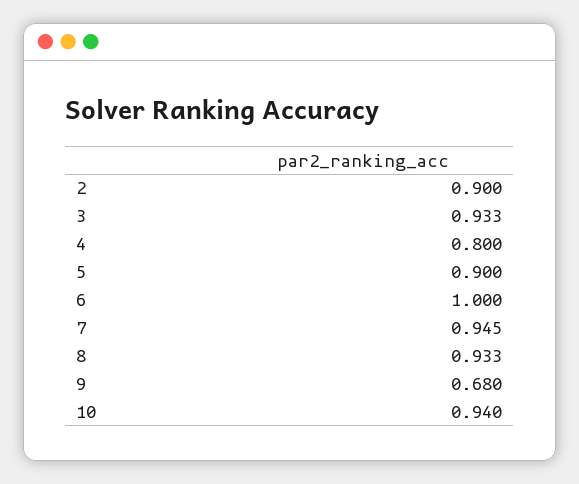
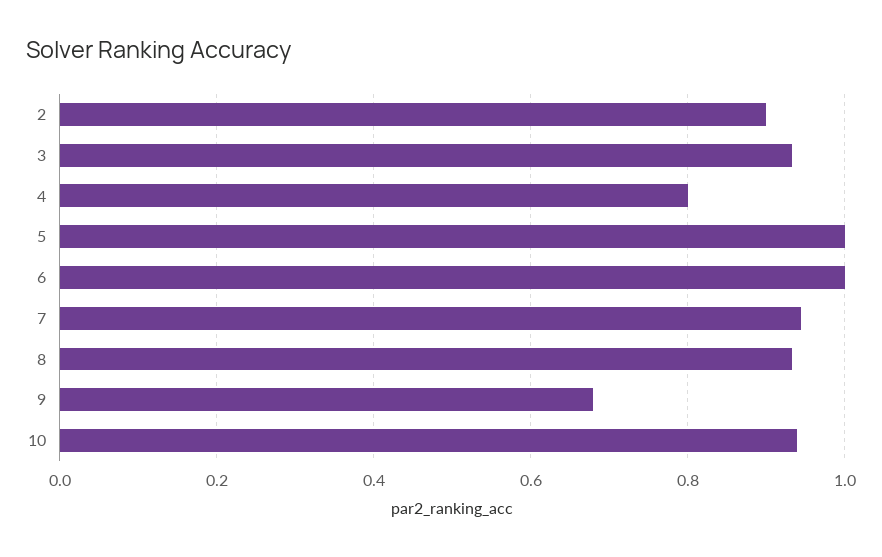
  {
    "2": 0.9,
    "3": 0.933,
    "4": 0.8,
-   "5": 0.9,
+   "5": 1,
    "6": 1,
    "7": 0.945,
    "8": 0.933,
    "9": 0.68,
    "10": 0.94
  }

